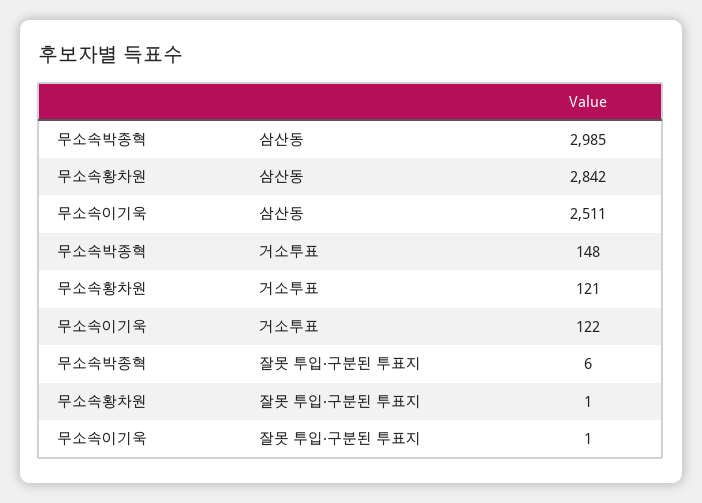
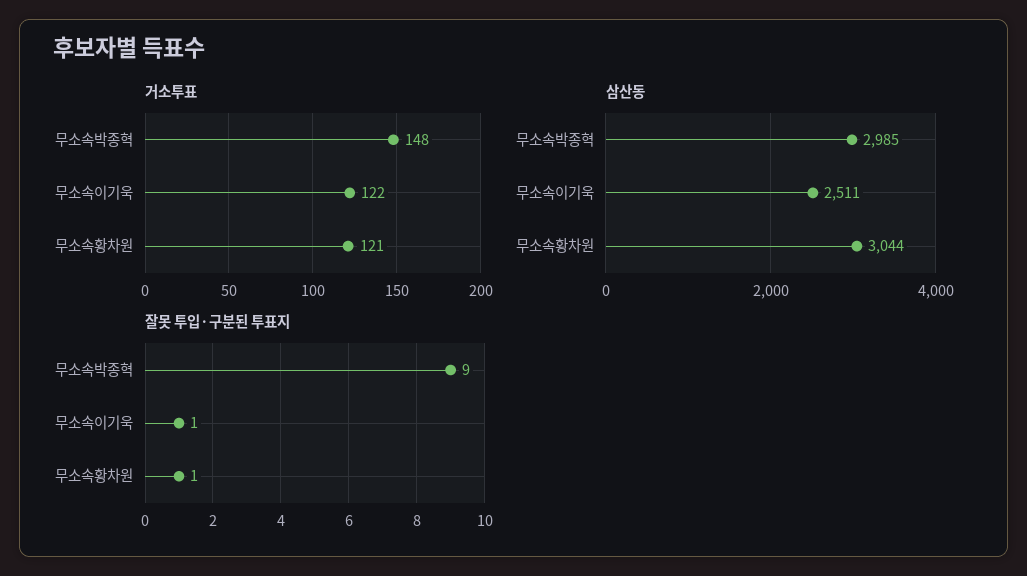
  {
    "삼산동": {
      "무소속박종혁": 2985,
-     "무소속황차원": 2842,
+     "무소속황차원": 3044,
      "무소속이기욱": 2511
    },
    "거소투표": {
      "무소속박종혁": 148,
      "무소속황차원": 121,
      "무소속이기욱": 122
    },
    "잘못 투입·구분된 투표지": {
-     "무소속박종혁": 6,
+     "무소속박종혁": 9,
      "무소속황차원": 1,
      "무소속이기욱": 1
    }
  }

